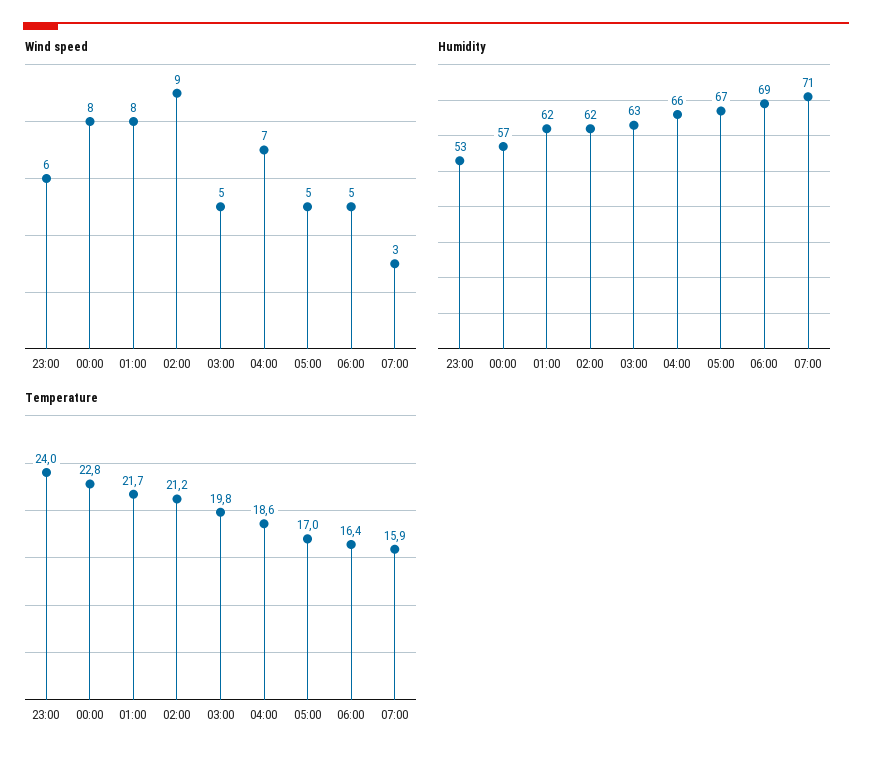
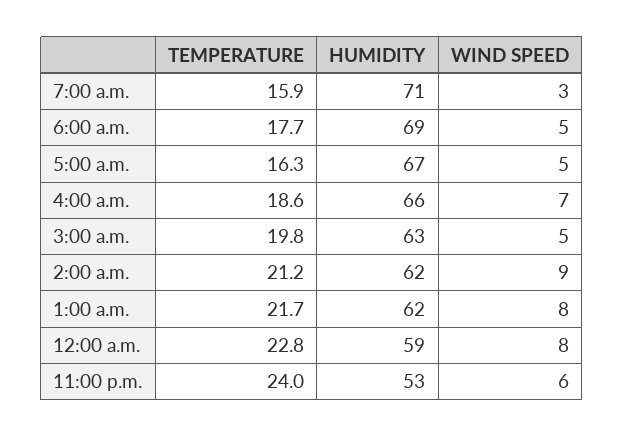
  {
    "Wind speed": {
      "23:00": 6,
      "00:00": 8,
      "01:00": 8,
      "02:00": 9,
      "03:00": 5,
      "04:00": 7,
      "05:00": 5,
      "06:00": 5,
      "07:00": 3
    },
    "Humidity": {
      "23:00": 53,
-     "00:00": 57,
+     "00:00": 59,
      "01:00": 62,
      "02:00": 62,
      "03:00": 63,
      "04:00": 66,
      "05:00": 67,
      "06:00": 69,
      "07:00": 71
    },
    "Temperature": {
      "23:00": 24,
      "00:00": 22.8,
      "01:00": 21.7,
      "02:00": 21.2,
      "03:00": 19.8,
      "04:00": 18.6,
-     "05:00": 17,
+     "05:00": 16.3,
-     "06:00": 16.4,
+     "06:00": 17.7,
      "07:00": 15.9
    }
  }

